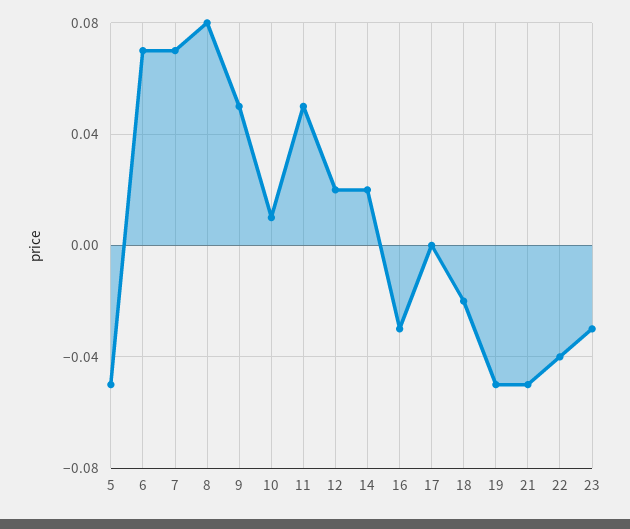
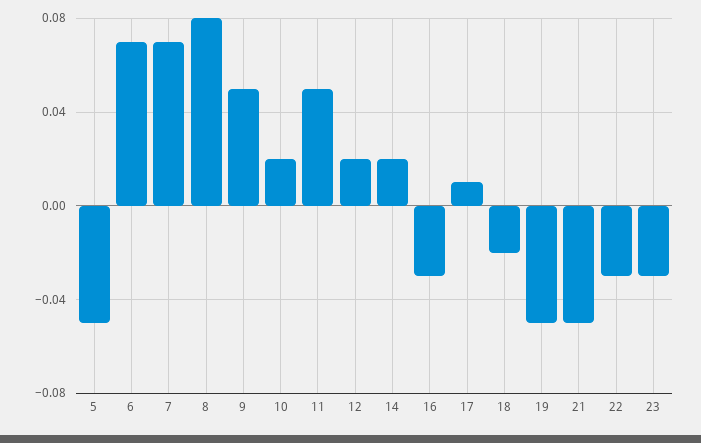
  {
    "5": -0.05,
    "6": 0.07,
    "7": 0.07,
    "8": 0.08,
    "9": 0.05,
-   "10": 0.01,
+   "10": 0.02,
    "11": 0.05,
    "12": 0.02,
    "14": 0.02,
    "16": -0.03,
-   "17": 0,
+   "17": 0.01,
    "18": -0.02,
    "19": -0.05,
    "21": -0.05,
-   "22": -0.04,
+   "22": -0.03,
    "23": -0.03
  }

